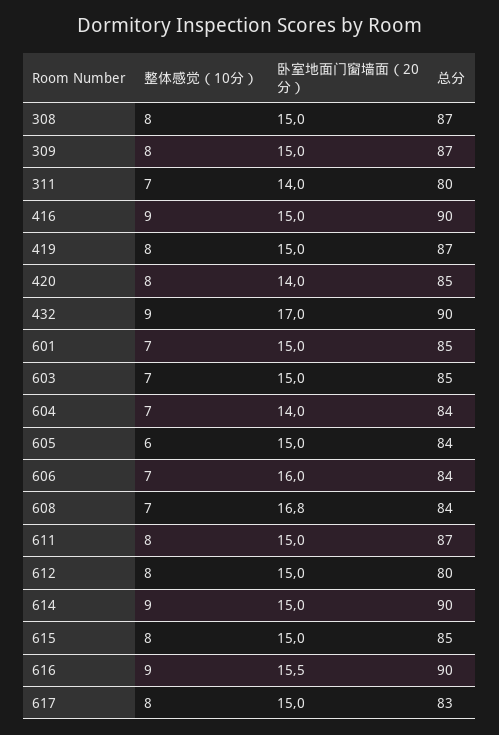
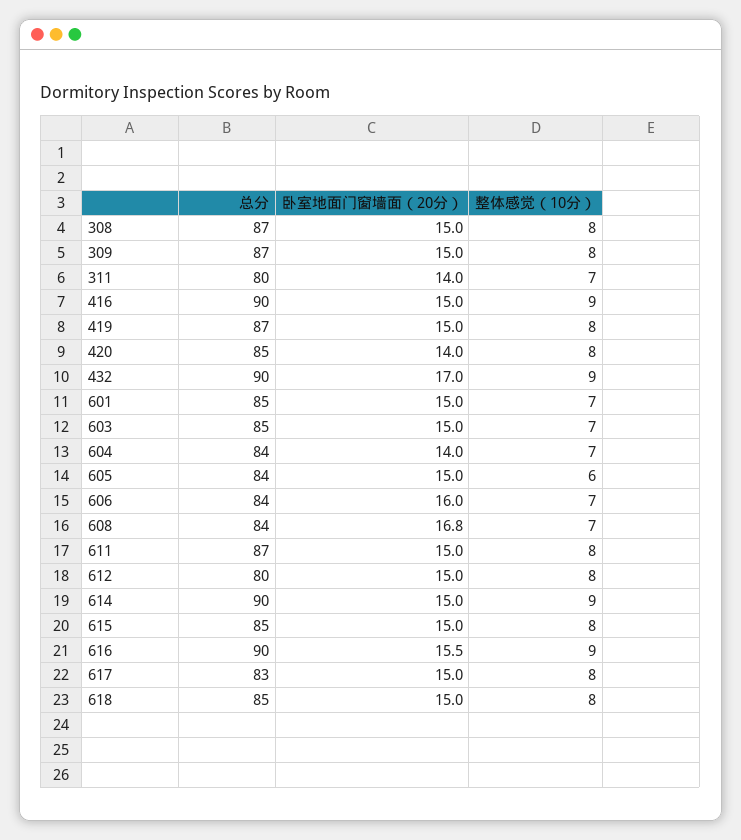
  {
    "整体感觉（10分）": {
      "308": 8,
      "309": 8,
      "311": 7,
      "416": 9,
      "419": 8,
      "420": 8,
      "432": 9,
      "601": 7,
      "603": 7,
      "604": 7,
      "605": 6,
      "606": 7,
      "608": 7,
      "611": 8,
      "612": 8,
      "614": 9,
      "615": 8,
      "616": 9,
-     "617": 8
+     "617": 8,
+     "618": 8
    },
    "卧室地面门窗墙面（20分）": {
      "308": 15,
      "309": 15,
      "311": 14,
      "416": 15,
      "419": 15,
      "420": 14,
      "432": 17,
      "601": 15,
      "603": 15,
      "604": 14,
      "605": 15,
      "606": 16,
      "608": 16.8,
      "611": 15,
      "612": 15,
      "614": 15,
      "615": 15,
      "616": 15.5,
-     "617": 15
+     "617": 15,
+     "618": 15
    },
    "总分": {
      "308": 87,
      "309": 87,
      "311": 80,
      "416": 90,
      "419": 87,
      "420": 85,
      "432": 90,
      "601": 85,
      "603": 85,
      "604": 84,
      "605": 84,
      "606": 84,
      "608": 84,
      "611": 87,
      "612": 80,
      "614": 90,
      "615": 85,
      "616": 90,
-     "617": 83
+     "617": 83,
+     "618": 85
    }
  }

